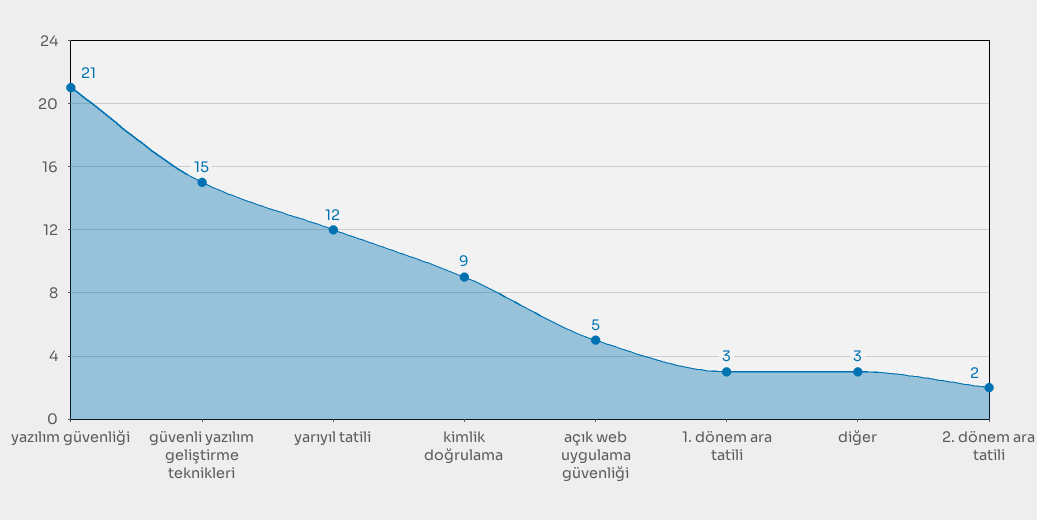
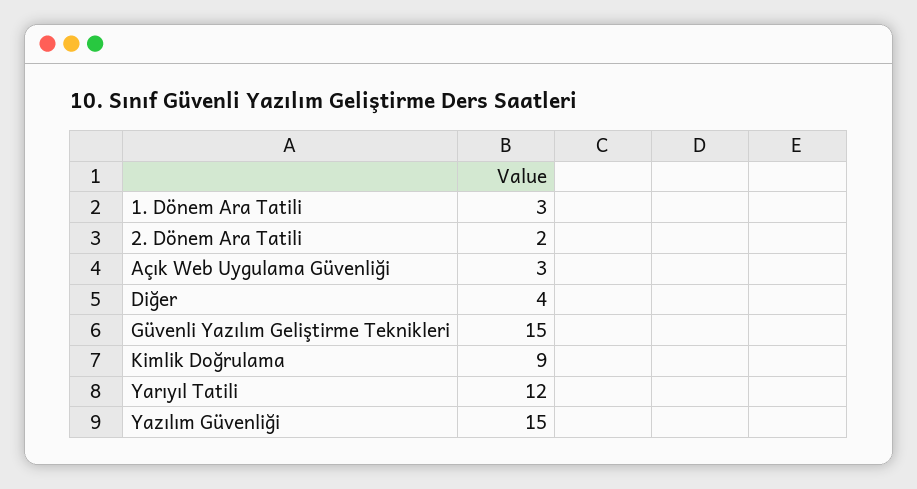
  {
-   "yazılım güvenliği": 21,
+   "yazılım güvenliği": 15,
    "güvenli yazılım geliştirme teknikleri": 15,
    "yarıyıl tatili": 12,
    "kimlik doğrulama": 9,
-   "açık web uygulama güvenliği": 5,
+   "açık web uygulama güvenliği": 3,
    "1. dönem ara tatili": 3,
-   "diğer": 3,
+   "diğer": 4,
    "2. dönem ara tatili": 2
  }

